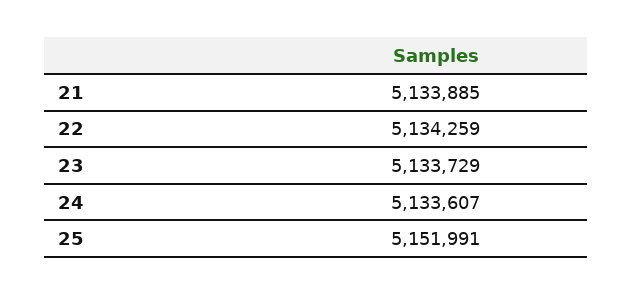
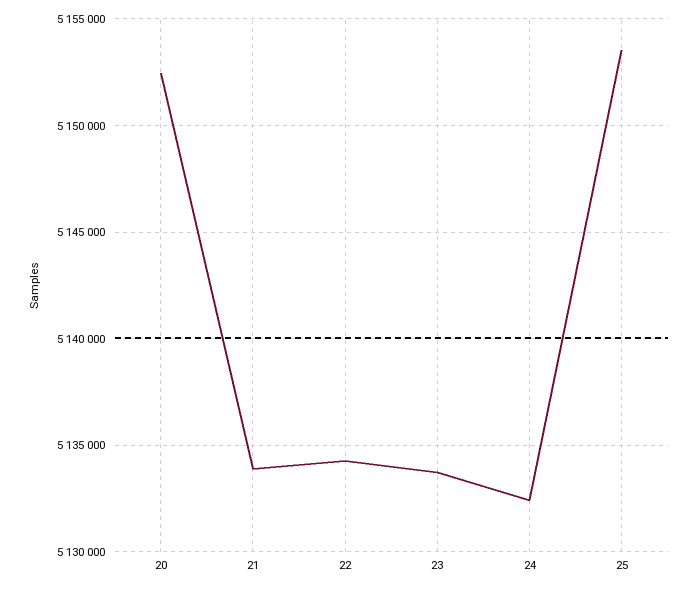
  {
    "21": 5133885,
    "22": 5134259,
    "23": 5133729,
-   "24": 5133607,
+   "24": 5132500,
-   "25": 5151991
+   "25": 5153500,
+   "20": 5152500
  }

